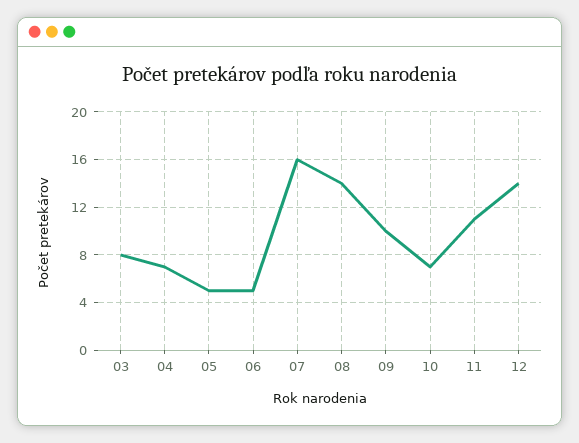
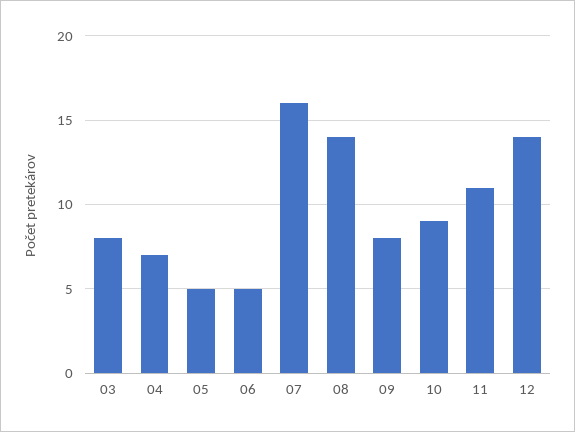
  {
    "03": 8,
    "04": 7,
    "05": 5,
    "06": 5,
    "07": 16,
    "08": 14,
-   "09": 10,
+   "09": 8,
-   "10": 7,
+   "10": 9,
    "11": 11,
    "12": 14
  }

